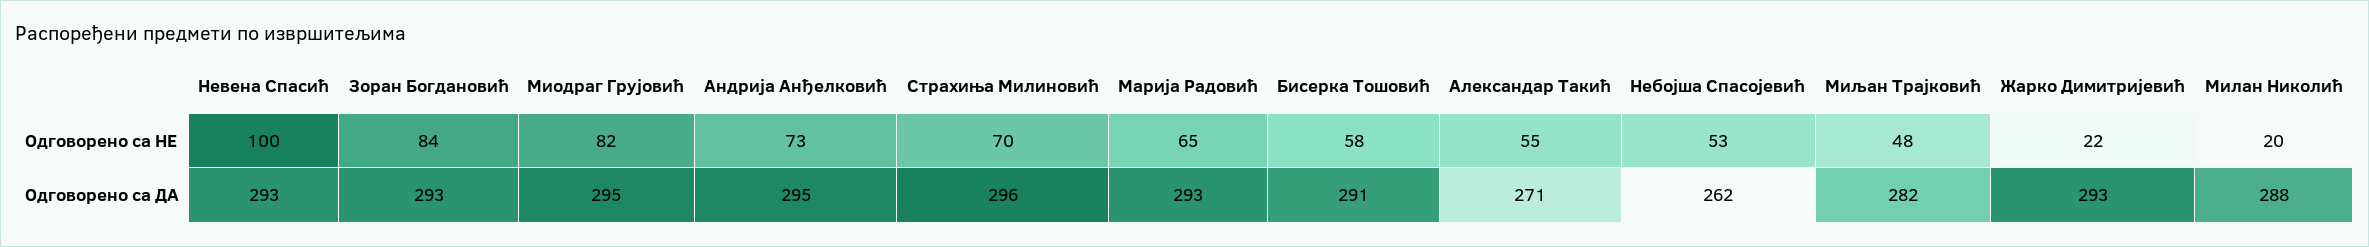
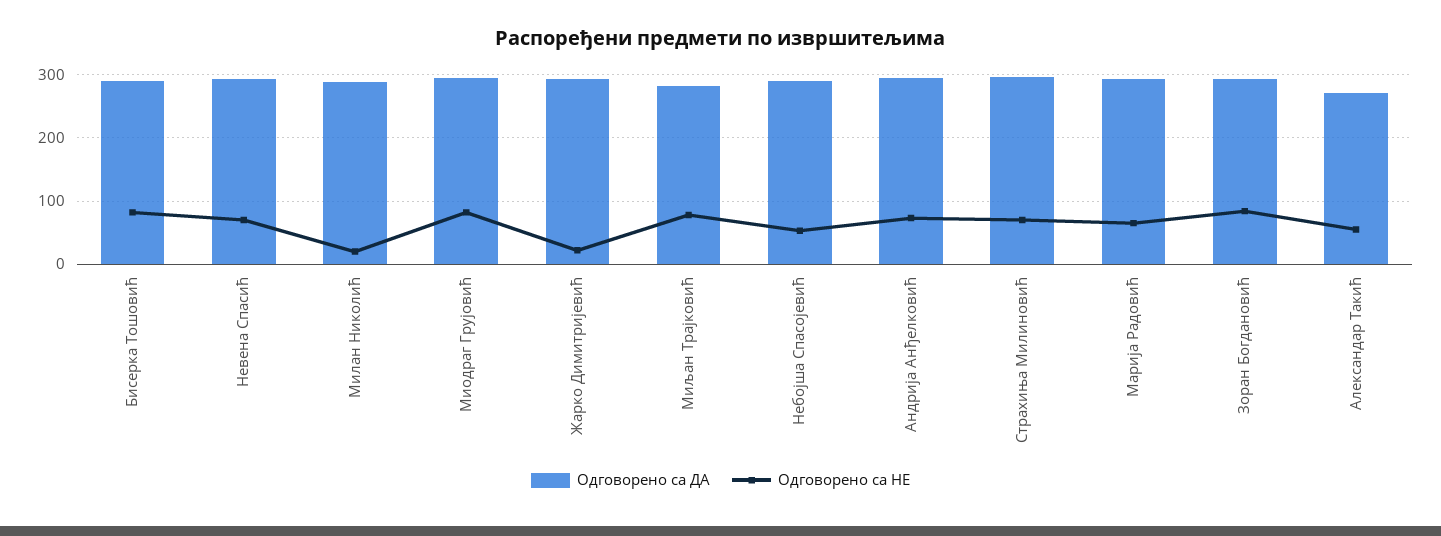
  {
    "Одговорено са НЕ": {
-     "Невена Спасић": 100,
+     "Невена Спасић": 70,
      "Зоран Богдановић": 84,
      "Миодраг Грујовић": 82,
      "Андрија Анђелковић": 73,
      "Страхиња Милиновић": 70,
      "Марија Радовић": 65,
-     "Бисерка Тошовић": 58,
+     "Бисерка Тошовић": 80,
      "Александар Такић": 55,
      "Небојша Спасојевић": 53,
-     "Миљан Трајковић": 48,
+     "Миљан Трајковић": 80,
      "Жарко Димитријевић": 22,
      "Милан Николић": 20
    },
    "Одговорено са ДА": {
      "Невена Спасић": 293,
      "Зоран Богдановић": 293,
      "Миодраг Грујовић": 295,
      "Андрија Анђелковић": 295,
      "Страхиња Милиновић": 296,
      "Марија Радовић": 293,
      "Бисерка Тошовић": 291,
      "Александар Такић": 271,
-     "Небојша Спасојевић": 262,
+     "Небојша Спасојевић": 290,
      "Миљан Трајковић": 282,
      "Жарко Димитријевић": 293,
      "Милан Николић": 288
    }
  }

